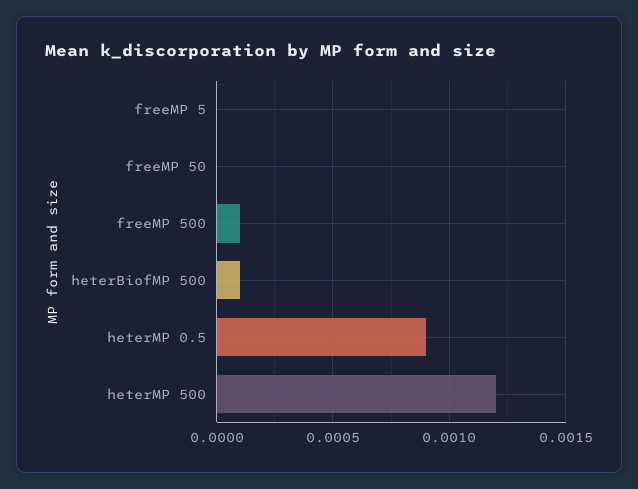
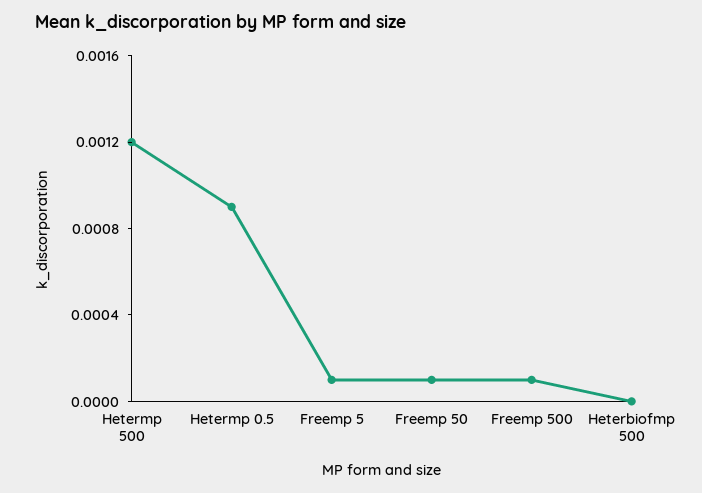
  {
-   "freeMP 5": 0,
+   "freeMP 5": 0.0001,
-   "freeMP 50": 0,
+   "freeMP 50": 0.0001,
    "freeMP 500": 0.0001,
-   "heterBiofMP 500": 0.0001,
+   "heterBiofMP 500": 0,
    "heterMP 0.5": 0.0009,
    "heterMP 500": 0.0012
  }

